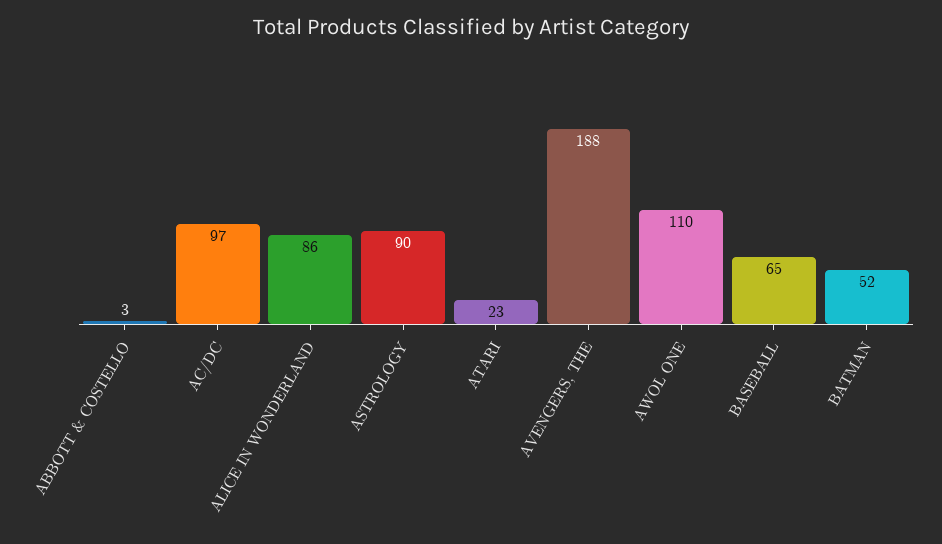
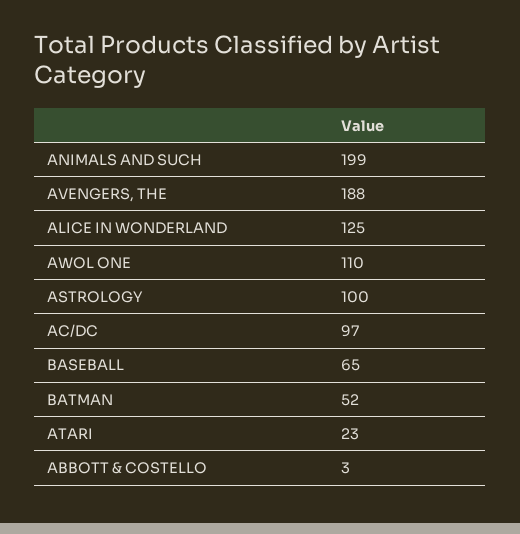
  {
    "ABBOTT & COSTELLO": 3,
    "AC/DC": 97,
-   "ALICE IN WONDERLAND": 86,
+   "ALICE IN WONDERLAND": 125,
-   "ASTROLOGY": 90,
+   "ASTROLOGY": 100,
    "ATARI": 23,
    "AVENGERS, THE": 188,
    "AWOL ONE": 110,
    "BASEBALL": 65,
-   "BATMAN": 52
+   "BATMAN": 52,
+   "ANIMALS AND SUCH": 199
  }

